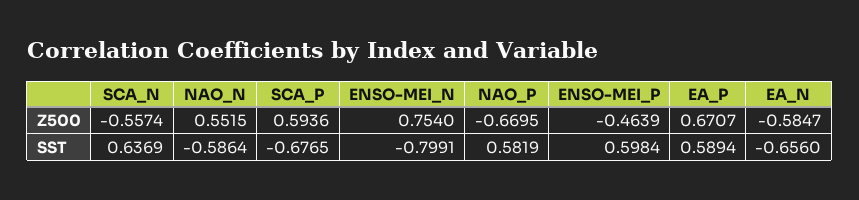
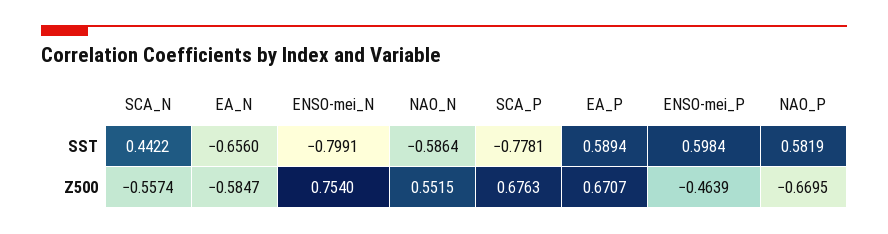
  {
    "SCA_N": {
      "Z500": -0.5574,
-     "SST": 0.6369
+     "SST": 0.4422
    },
    "NAO_N": {
      "Z500": 0.5515,
      "SST": -0.5864
    },
    "SCA_P": {
-     "Z500": 0.5936,
+     "Z500": 0.6763,
-     "SST": -0.6765
+     "SST": -0.7781
    },
    "ENSO-MEI_N": {
      "Z500": 0.754,
      "SST": -0.7991
    },
    "NAO_P": {
      "Z500": -0.6695,
      "SST": 0.5819
    },
    "ENSO-MEI_P": {
      "Z500": -0.4639,
      "SST": 0.5984
    },
    "EA_P": {
      "Z500": 0.6707,
      "SST": 0.5894
    },
    "EA_N": {
      "Z500": -0.5847,
      "SST": -0.656
    }
  }

